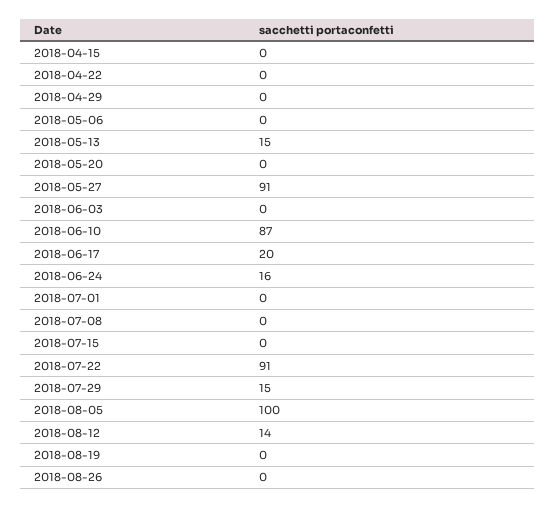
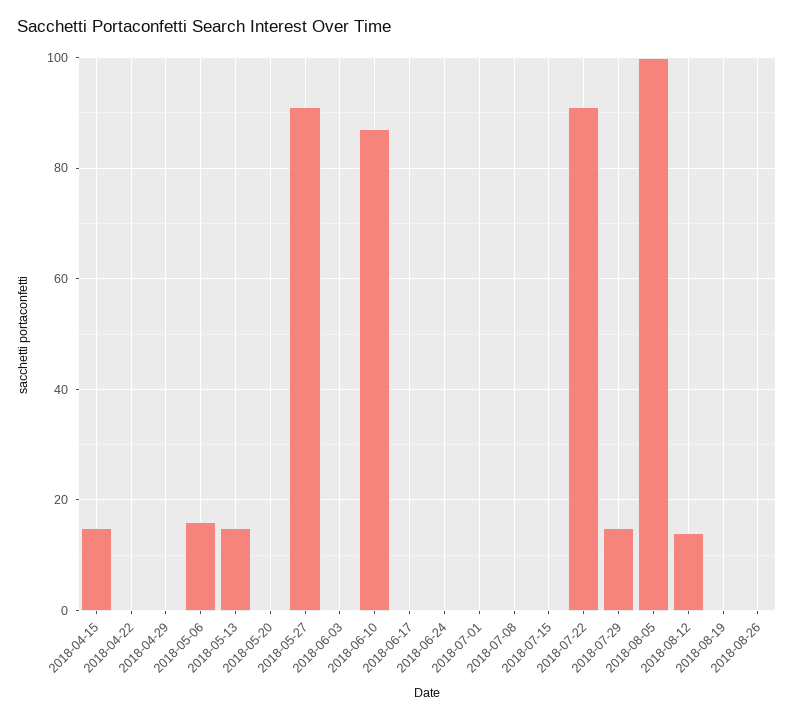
  {
-   "2018-04-15": 0,
+   "2018-04-15": 15,
    "2018-04-22": 0,
    "2018-04-29": 0,
-   "2018-05-06": 0,
+   "2018-05-06": 15,
    "2018-05-13": 15,
    "2018-05-20": 0,
    "2018-05-27": 91,
    "2018-06-03": 0,
    "2018-06-10": 87,
-   "2018-06-17": 20,
+   "2018-06-17": 0,
-   "2018-06-24": 16,
+   "2018-06-24": 0,
    "2018-07-01": 0,
    "2018-07-08": 0,
    "2018-07-15": 0,
    "2018-07-22": 91,
    "2018-07-29": 15,
    "2018-08-05": 100,
    "2018-08-12": 14,
    "2018-08-19": 0,
    "2018-08-26": 0
  }

